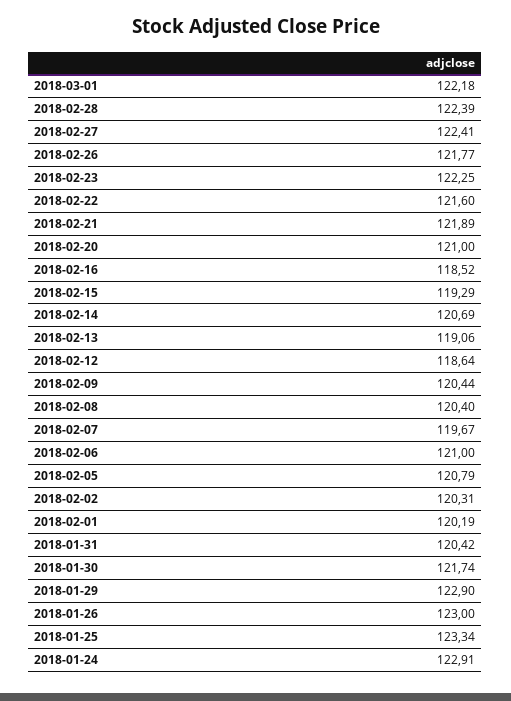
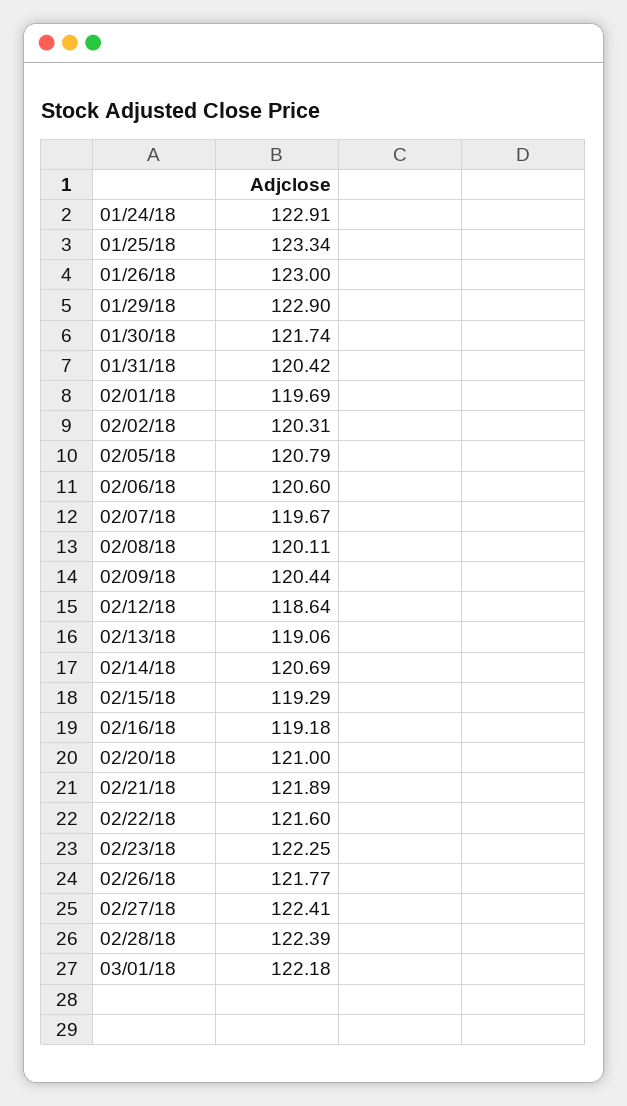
  {
    "2018-03-01": 122.18,
    "2018-02-28": 122.39,
    "2018-02-27": 122.41,
    "2018-02-26": 121.77,
    "2018-02-23": 122.25,
    "2018-02-22": 121.6,
    "2018-02-21": 121.89,
    "2018-02-20": 121,
-   "2018-02-16": 118.52,
+   "2018-02-16": 119.18,
    "2018-02-15": 119.29,
    "2018-02-14": 120.69,
    "2018-02-13": 119.06,
    "2018-02-12": 118.64,
    "2018-02-09": 120.44,
-   "2018-02-08": 120.4,
+   "2018-02-08": 120.11,
    "2018-02-07": 119.67,
-   "2018-02-06": 121,
+   "2018-02-06": 120.6,
    "2018-02-05": 120.79,
    "2018-02-02": 120.31,
-   "2018-02-01": 120.19,
+   "2018-02-01": 119.69,
    "2018-01-31": 120.42,
    "2018-01-30": 121.74,
    "2018-01-29": 122.9,
    "2018-01-26": 123,
    "2018-01-25": 123.34,
    "2018-01-24": 122.91
  }

